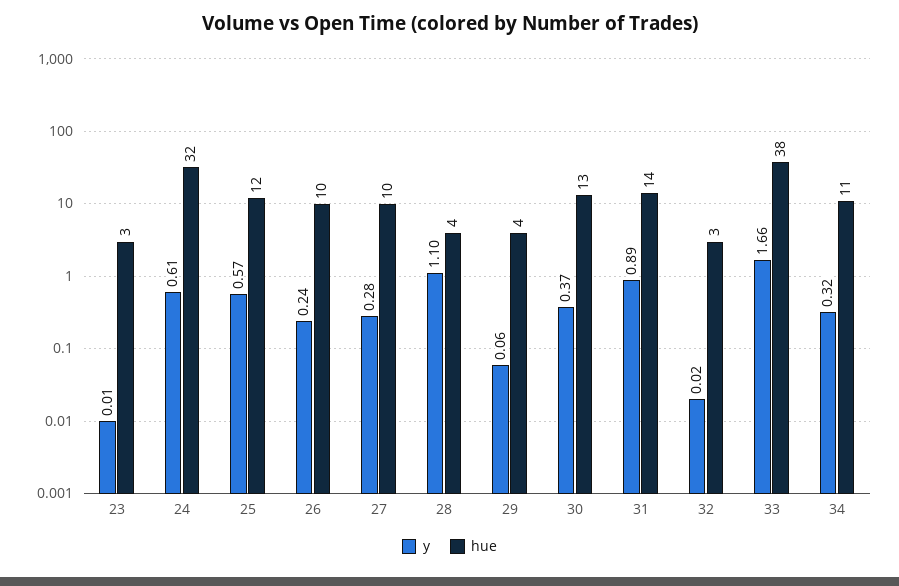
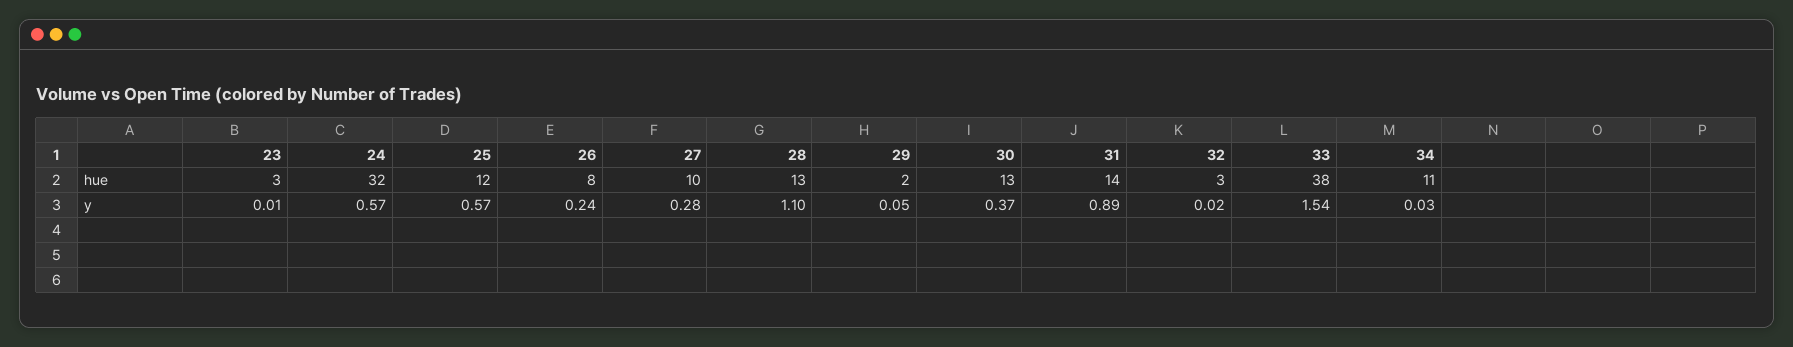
  {
    "y": {
      "23": 0.01,
-     "24": 0.61,
+     "24": 0.57,
      "25": 0.57,
      "26": 0.24,
      "27": 0.28,
      "28": 1.1,
-     "29": 0.06,
+     "29": 0.05,
      "30": 0.37,
      "31": 0.89,
      "32": 0.02,
-     "33": 1.66,
+     "33": 1.54,
-     "34": 0.32
+     "34": 0.03
    },
    "hue": {
      "23": 3,
      "24": 32,
      "25": 12,
-     "26": 10,
+     "26": 8,
      "27": 10,
-     "28": 4,
+     "28": 13,
-     "29": 4,
+     "29": 2,
      "30": 13,
      "31": 14,
      "32": 3,
      "33": 38,
      "34": 11
    }
  }

